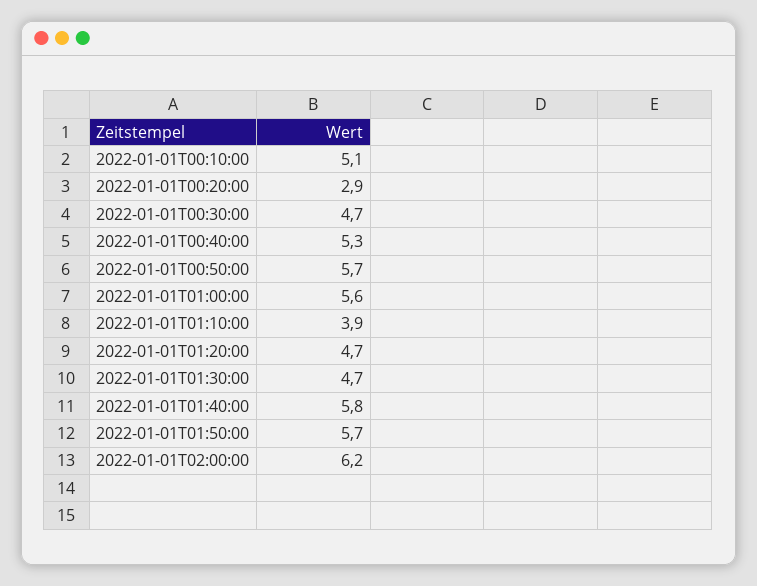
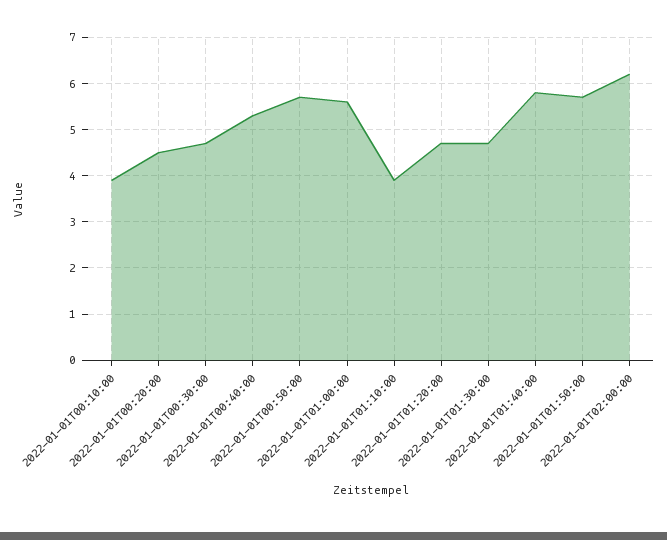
  {
-   "2022-01-01T00:10:00": 5.1,
+   "2022-01-01T00:10:00": 4,
-   "2022-01-01T00:20:00": 2.9,
+   "2022-01-01T00:20:00": 4.5,
    "2022-01-01T00:30:00": 4.7,
    "2022-01-01T00:40:00": 5.3,
    "2022-01-01T00:50:00": 5.7,
    "2022-01-01T01:00:00": 5.6,
    "2022-01-01T01:10:00": 3.9,
    "2022-01-01T01:20:00": 4.7,
    "2022-01-01T01:30:00": 4.7,
    "2022-01-01T01:40:00": 5.8,
    "2022-01-01T01:50:00": 5.7,
    "2022-01-01T02:00:00": 6.2
  }

